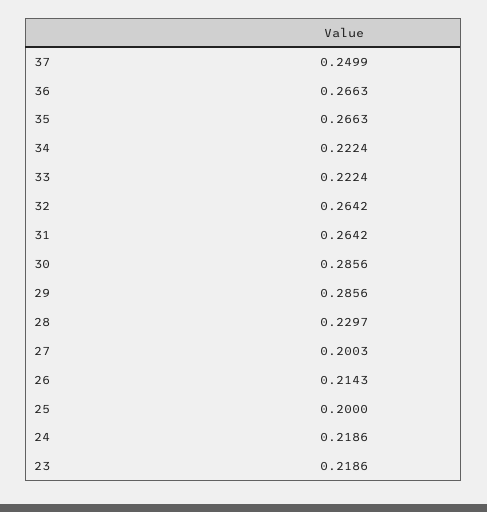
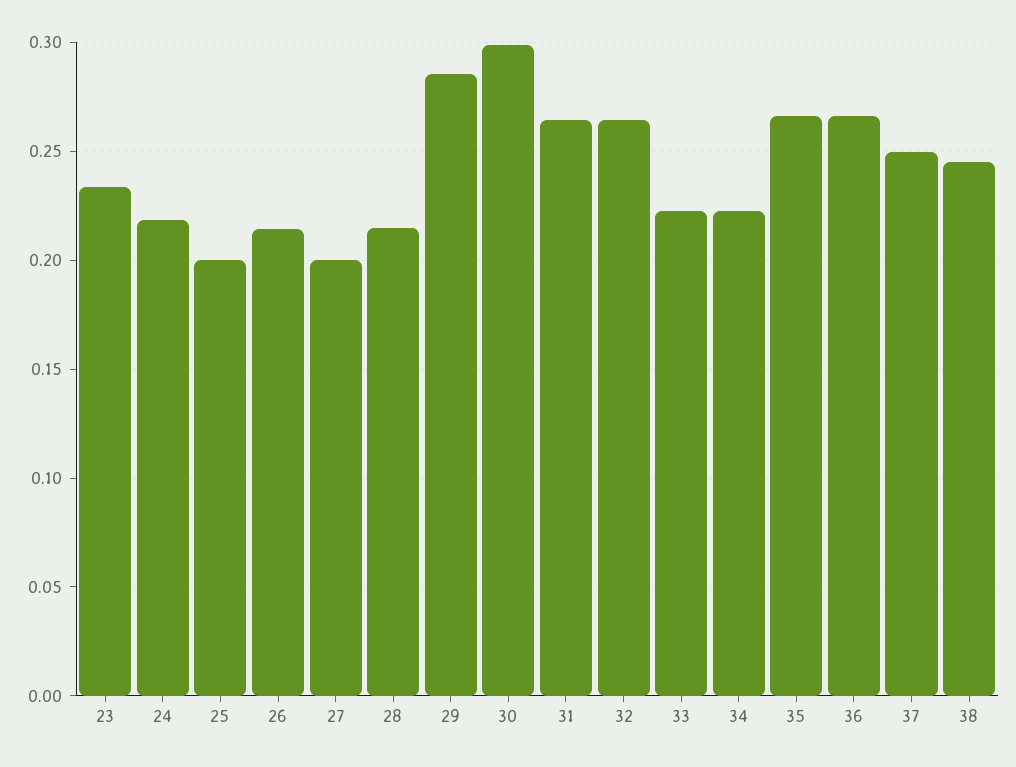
  {
    "37": 0.2499,
    "36": 0.2663,
    "35": 0.2663,
    "34": 0.2224,
    "33": 0.2224,
    "32": 0.2642,
    "31": 0.2642,
-   "30": 0.2856,
+   "30": 0.3,
    "29": 0.2856,
-   "28": 0.2297,
+   "28": 0.215,
    "27": 0.2003,
    "26": 0.2143,
    "25": 0.2,
    "24": 0.2186,
-   "23": 0.2186
+   "23": 0.235,
+   "38": 0.245
  }

